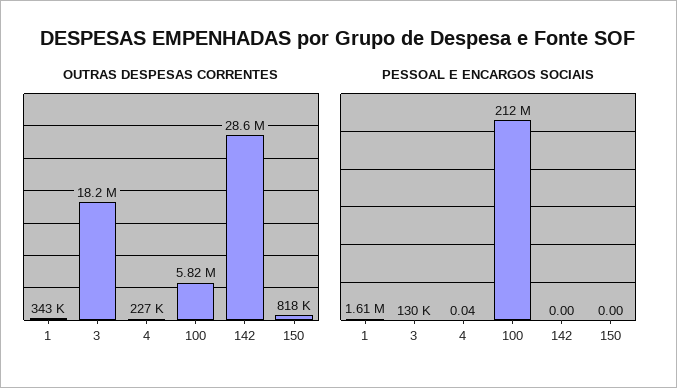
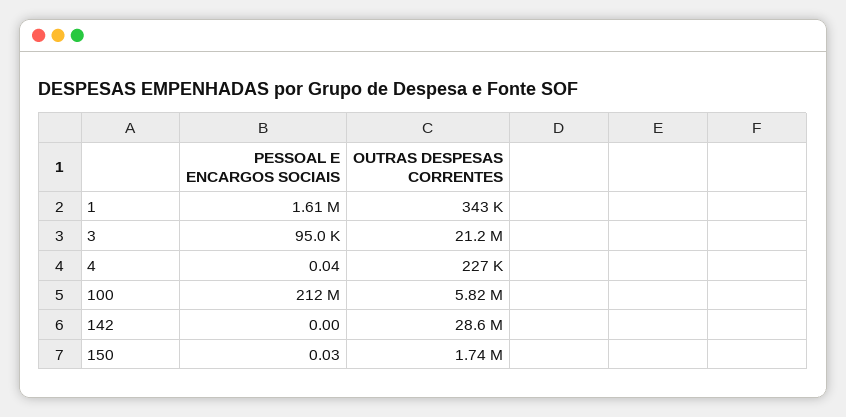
  {
    "OUTRAS DESPESAS CORRENTES": {
      "1": 343000,
-     "3": 18200000,
+     "3": 21200000,
      "4": 227000,
      "100": 5820000,
      "142": 28600000,
-     "150": 818000
+     "150": 1740000
    },
    "PESSOAL E ENCARGOS SOCIAIS": {
      "1": 1610000,
-     "3": 130000,
+     "3": 95000,
      "4": 0.04,
      "100": 212000000,
      "142": 0,
-     "150": 0
+     "150": 0.03
    }
  }

